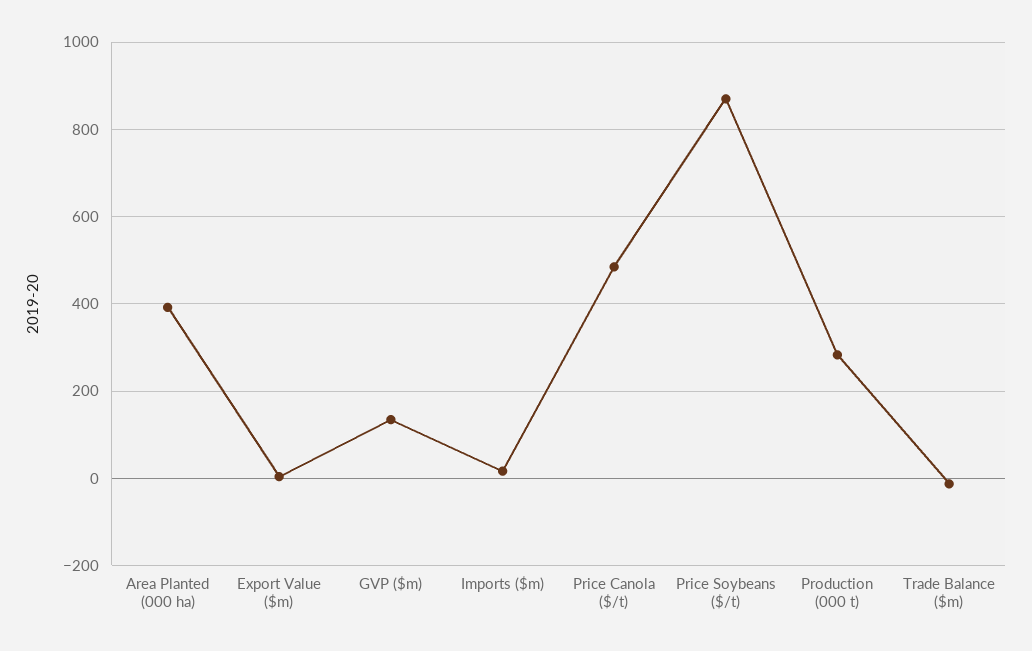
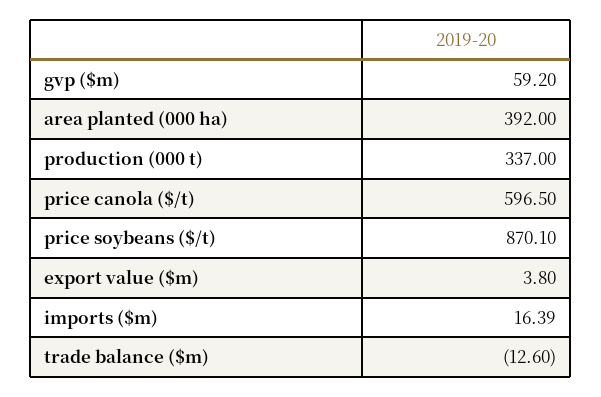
  {
    "Area Planted (000 ha)": 392,
    "Export Value ($m)": 3.8,
-   "GVP ($m)": 140,
+   "GVP ($m)": 59.2,
    "Imports ($m)": 16.39,
-   "Price Canola ($/t)": 480,
+   "Price Canola ($/t)": 596.5,
    "Price Soybeans ($/t)": 870.1,
-   "Production (000 t)": 280,
+   "Production (000 t)": 337,
    "Trade Balance ($m)": -12.6
  }

